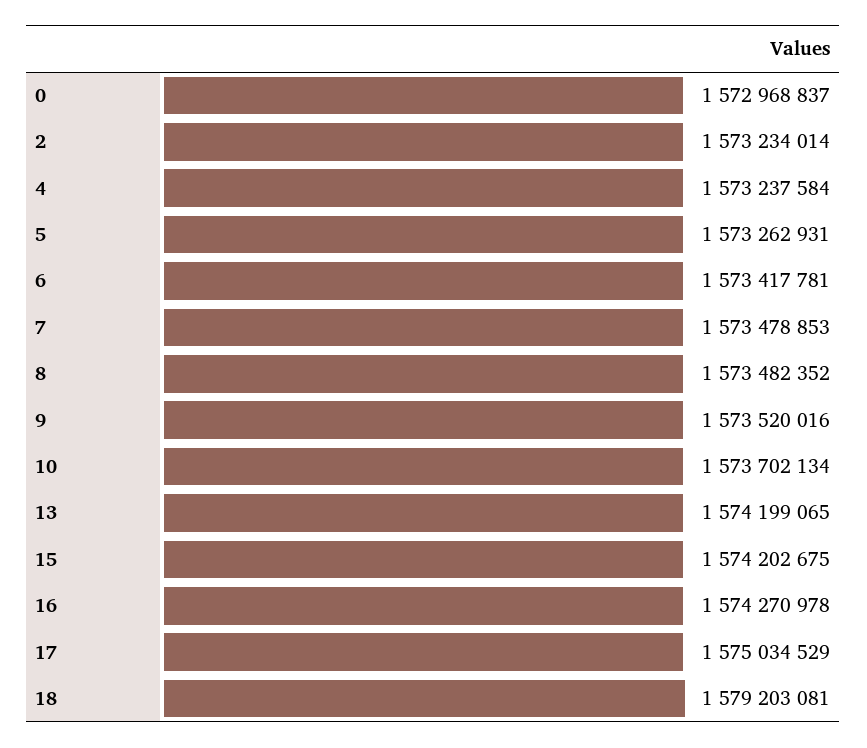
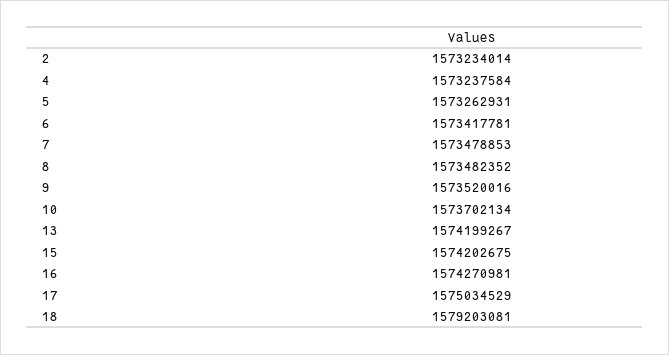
  {
-   "0": 1572968837,
    "2": 1573234014,
    "4": 1573237584,
    "5": 1573262931,
    "6": 1573417781,
    "7": 1573478853,
    "8": 1573482352,
    "9": 1573520016,
    "10": 1573702134,
-   "13": 1574199065,
+   "13": 1574199267,
    "15": 1574202675,
-   "16": 1574270978,
+   "16": 1574270981,
    "17": 1575034529,
    "18": 1579203081
  }

